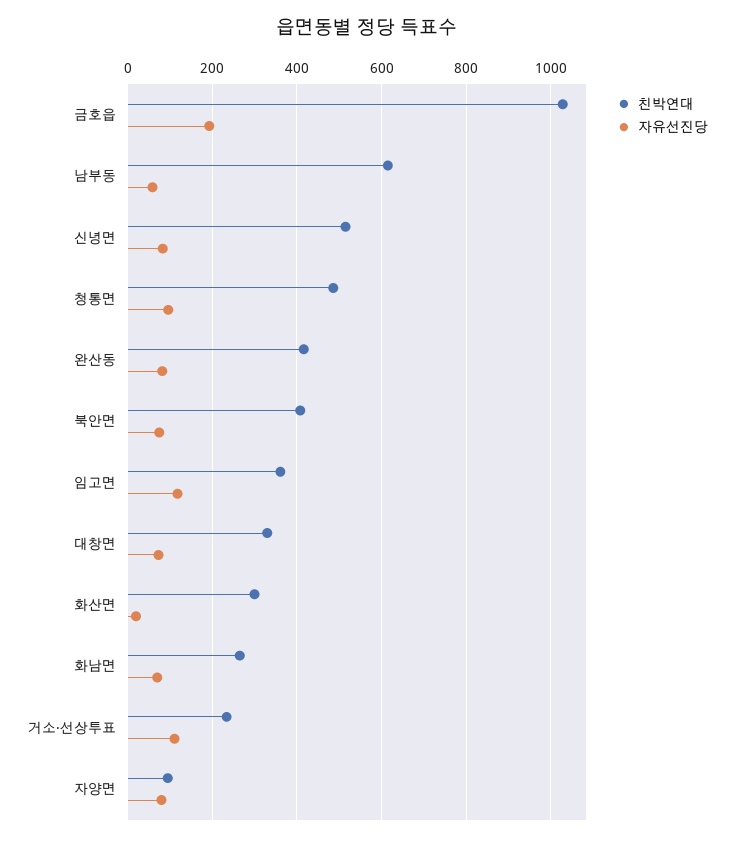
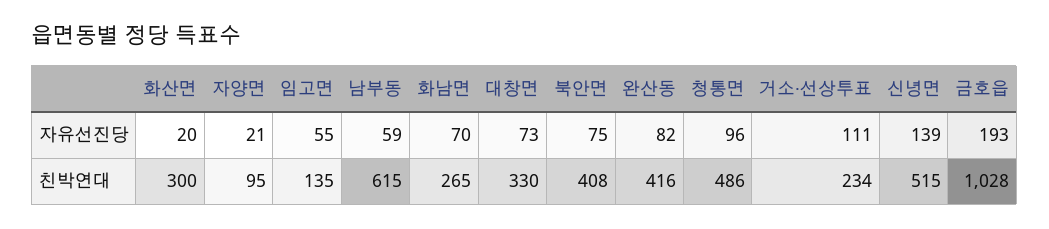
  {
    "친박연대": {
      "금호읍": 1028,
      "남부동": 615,
      "신녕면": 515,
      "청통면": 486,
      "완산동": 416,
      "북안면": 408,
-     "임고면": 360,
+     "임고면": 135,
      "대창면": 330,
      "화산면": 300,
      "화남면": 265,
      "거소·선상투표": 234,
      "자양면": 95
    },
    "자유선진당": {
      "금호읍": 193,
      "남부동": 59,
-     "신녕면": 80,
+     "신녕면": 139,
      "청통면": 96,
      "완산동": 82,
      "북안면": 75,
-     "임고면": 120,
+     "임고면": 55,
      "대창면": 73,
      "화산면": 20,
      "화남면": 70,
      "거소·선상투표": 111,
-     "자양면": 80
+     "자양면": 21
    }
  }

